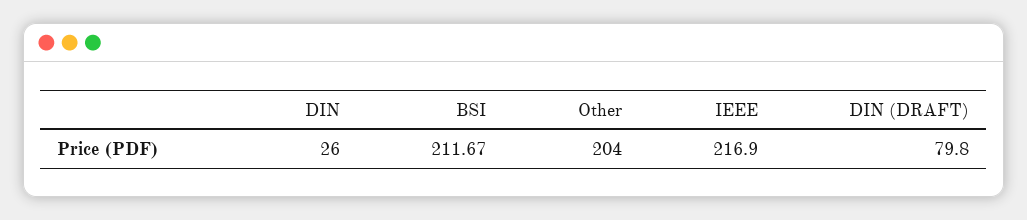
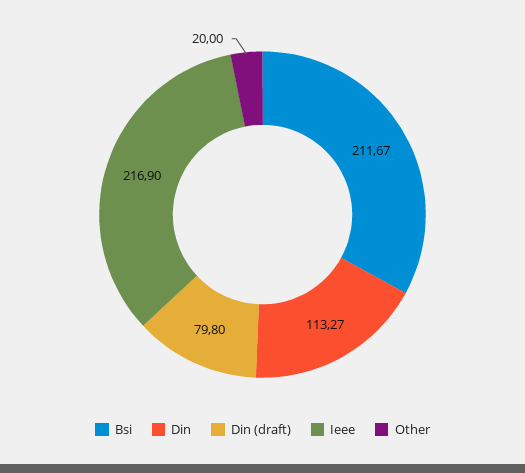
  {
-   "DIN": 26,
+   "DIN": 113.27,
    "BSI": 211.67,
-   "Other": 204,
+   "Other": 20,
    "IEEE": 216.9,
    "DIN (DRAFT)": 79.8
  }

